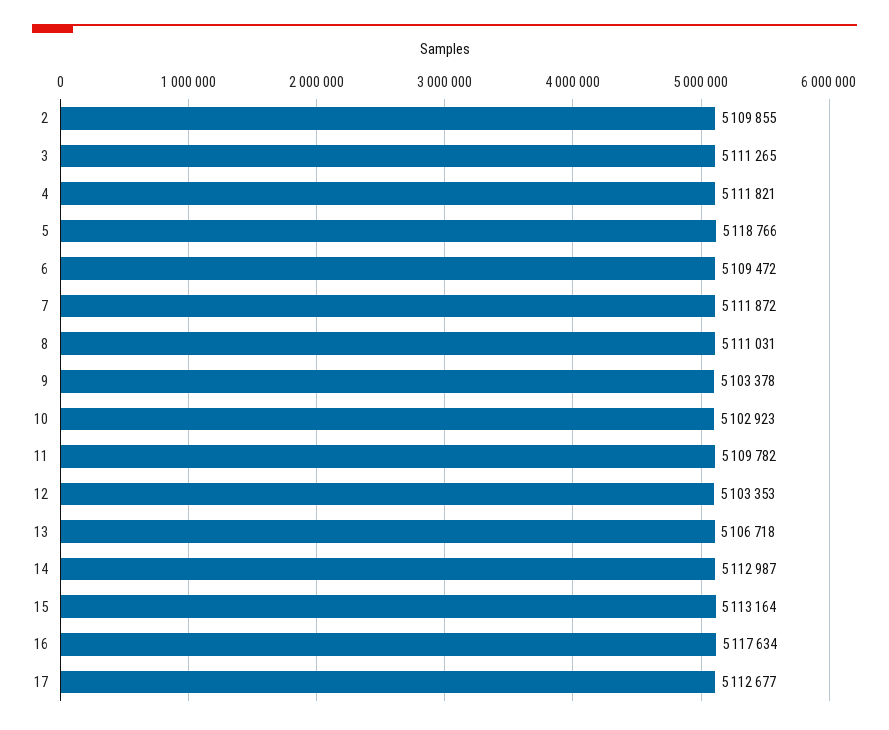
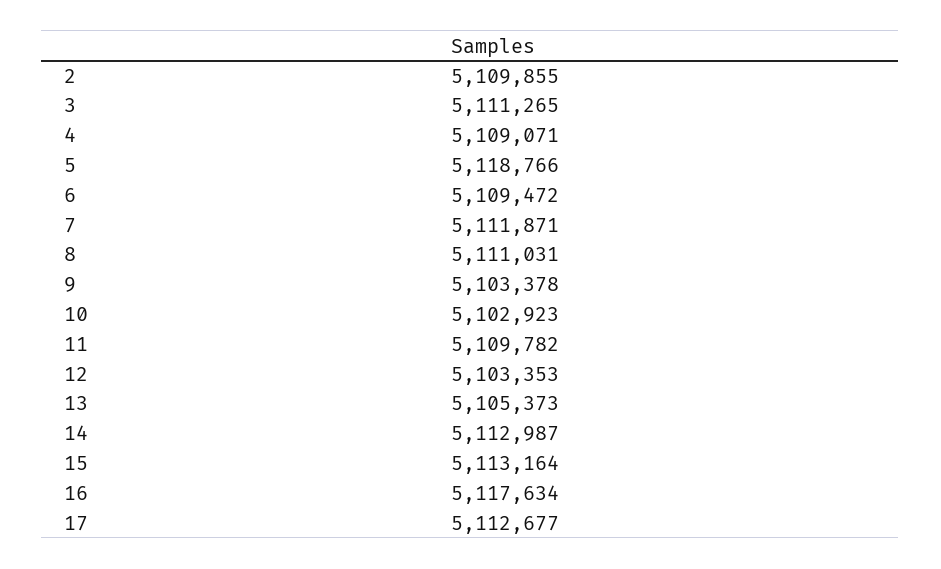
  {
    "2": 5109855,
    "3": 5111265,
-   "4": 5111821,
+   "4": 5109071,
    "5": 5118766,
    "6": 5109472,
-   "7": 5111872,
+   "7": 5111871,
    "8": 5111031,
    "9": 5103378,
    "10": 5102923,
    "11": 5109782,
    "12": 5103353,
-   "13": 5106718,
+   "13": 5105373,
    "14": 5112987,
    "15": 5113164,
    "16": 5117634,
    "17": 5112677
  }

